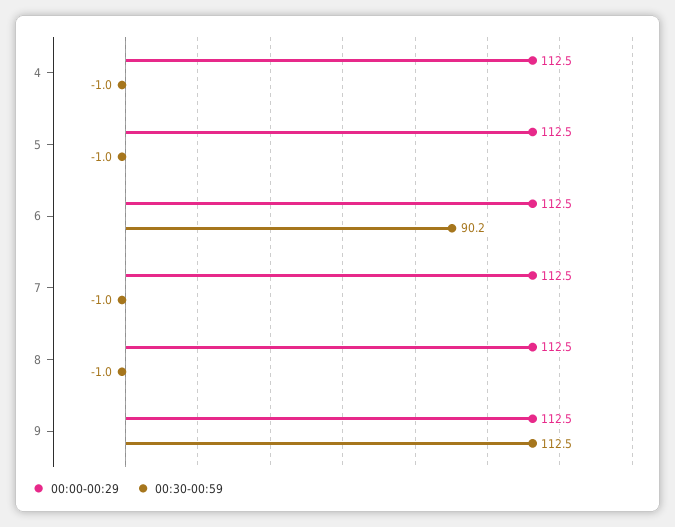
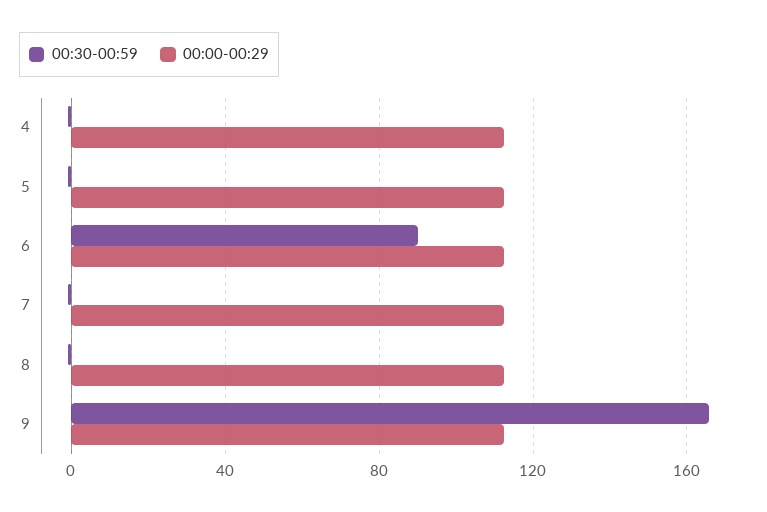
  {
    "00:00-00:29": {
      "4": 112.5,
      "5": 112.5,
      "6": 112.5,
      "7": 112.5,
      "8": 112.5,
      "9": 112.5
    },
    "00:30-00:59": {
      "4": -1,
      "5": -1,
      "6": 90.2,
      "7": -1,
      "8": -1,
-     "9": 112.5
+     "9": 165
    }
  }

